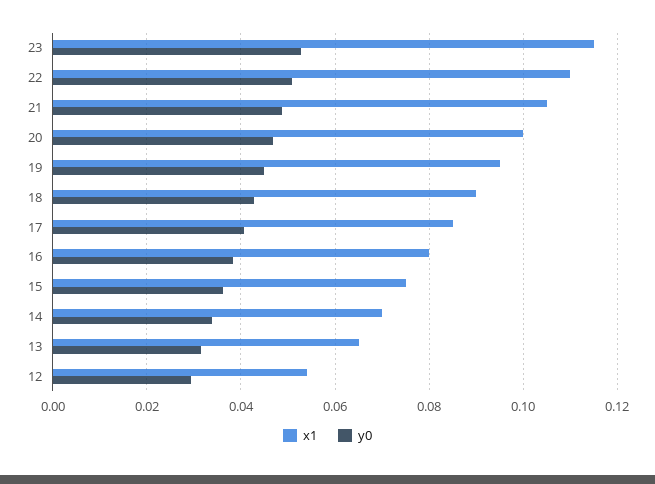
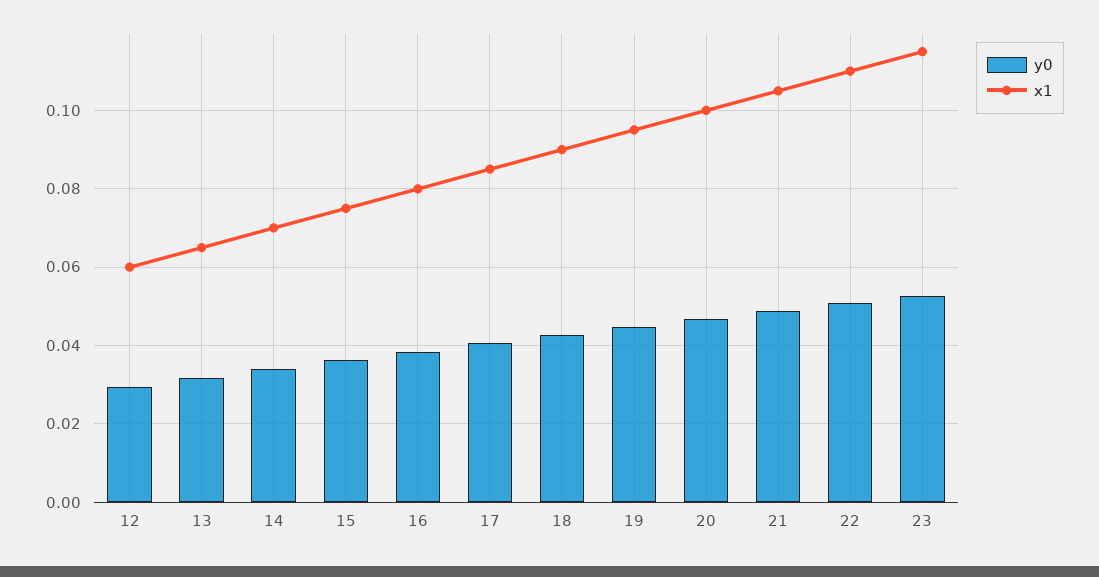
  {
    "x1": {
      "23": 0.116,
      "22": 0.11,
      "21": 0.106,
      "20": 0.1,
      "19": 0.096,
      "18": 0.09,
      "17": 0.086,
      "16": 0.08,
      "15": 0.076,
      "14": 0.07,
      "13": 0.066,
-     "12": 0.054
+     "12": 0.06
    },
    "y0": {
      "23": 0.052,
      "22": 0.05,
      "21": 0.048,
      "20": 0.046,
      "19": 0.044,
      "18": 0.042,
      "17": 0.04,
      "16": 0.038,
      "15": 0.036,
      "14": 0.034,
      "13": 0.032,
      "12": 0.03
    }
  }

